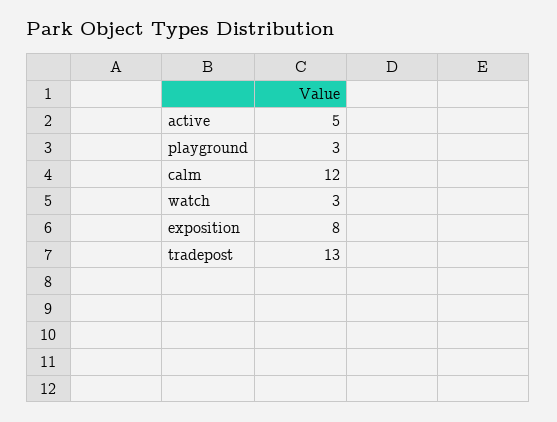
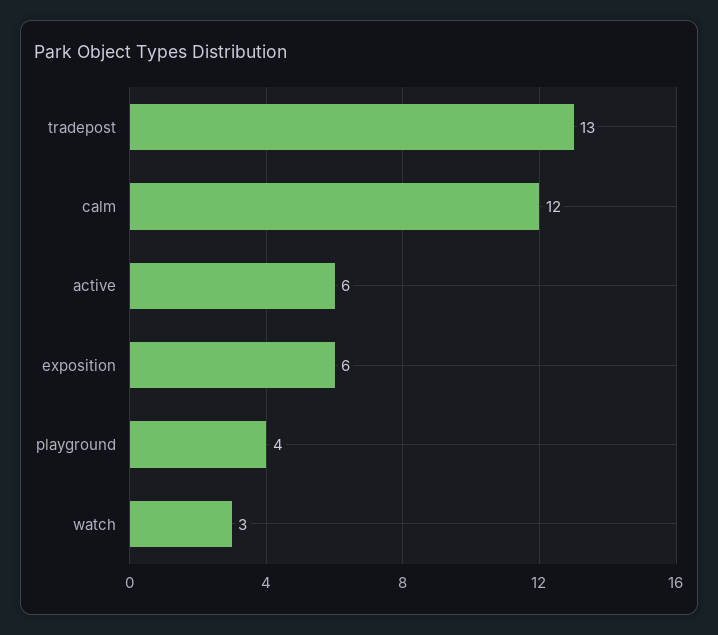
  {
-   "active": 5,
+   "active": 6,
-   "playground": 3,
+   "playground": 4,
    "calm": 12,
    "watch": 3,
-   "exposition": 8,
+   "exposition": 6,
    "tradepost": 13
  }

